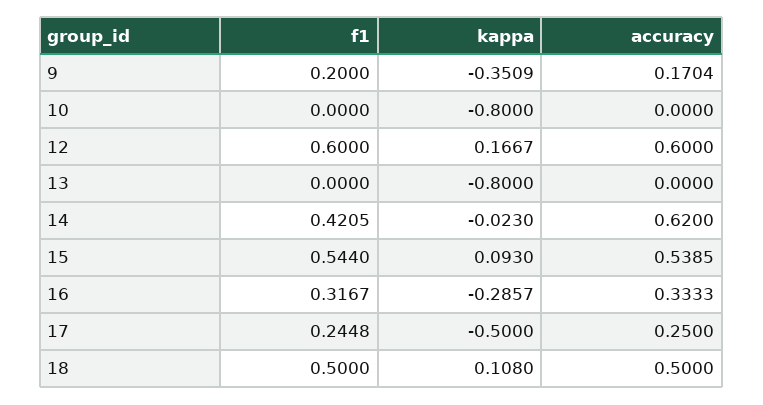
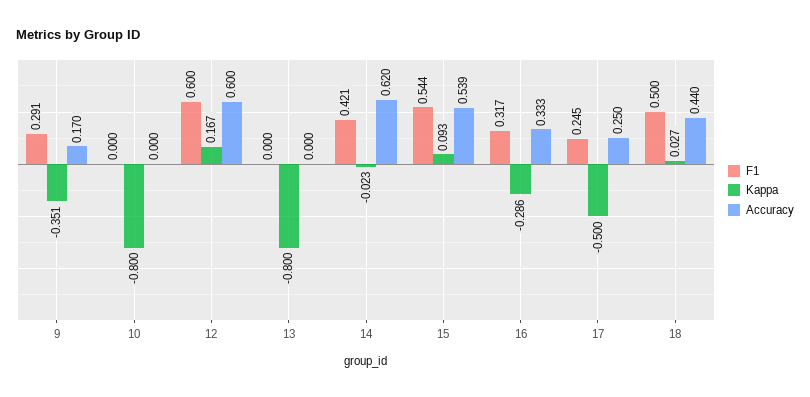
  {
    "f1": {
-     "9": 0.2,
+     "9": 0.291,
      "10": 0,
      "12": 0.6,
      "13": 0,
      "14": 0.4205,
      "15": 0.544,
      "16": 0.3167,
      "17": 0.2448,
      "18": 0.5
    },
    "kappa": {
      "9": -0.3509,
      "10": -0.8,
      "12": 0.1667,
      "13": -0.8,
      "14": -0.023,
      "15": 0.093,
      "16": -0.2857,
      "17": -0.5,
-     "18": 0.108
+     "18": 0.027
    },
    "accuracy": {
      "9": 0.1704,
      "10": 0,
      "12": 0.6,
      "13": 0,
      "14": 0.62,
      "15": 0.5385,
      "16": 0.3333,
      "17": 0.25,
-     "18": 0.5
+     "18": 0.44
    }
  }

